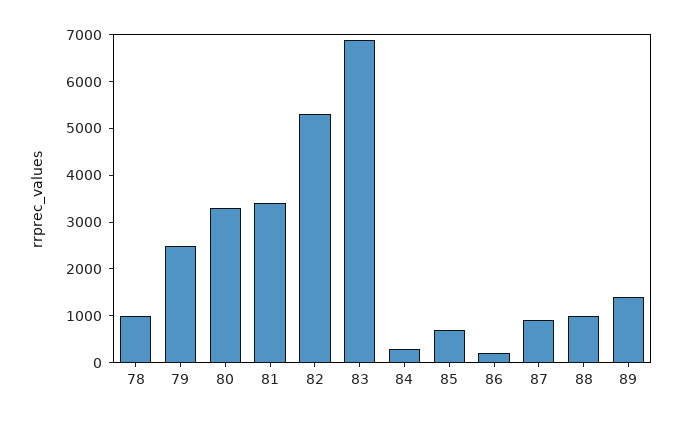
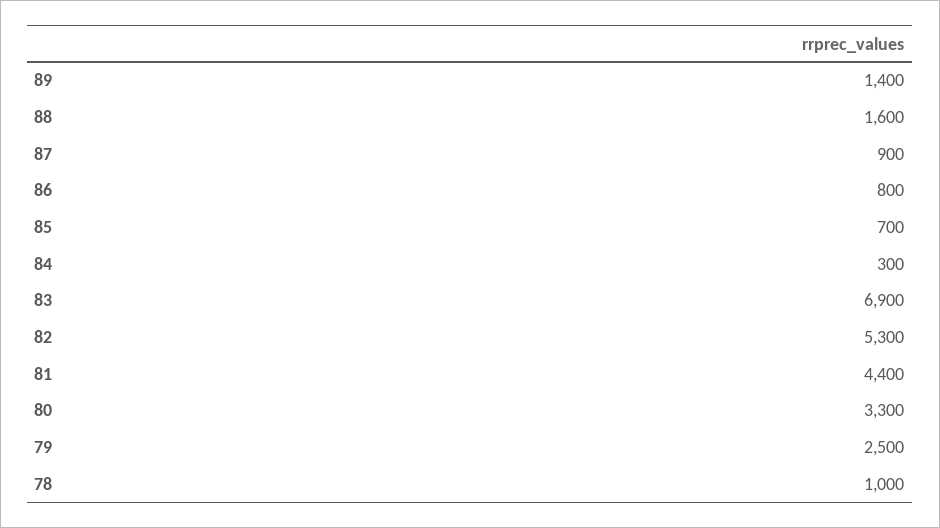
  {
    "78": 1000,
    "79": 2500,
    "80": 3300,
-   "81": 3400,
+   "81": 4400,
    "82": 5300,
    "83": 6900,
    "84": 300,
    "85": 700,
-   "86": 200,
+   "86": 800,
    "87": 900,
-   "88": 1000,
+   "88": 1600,
    "89": 1400
  }

